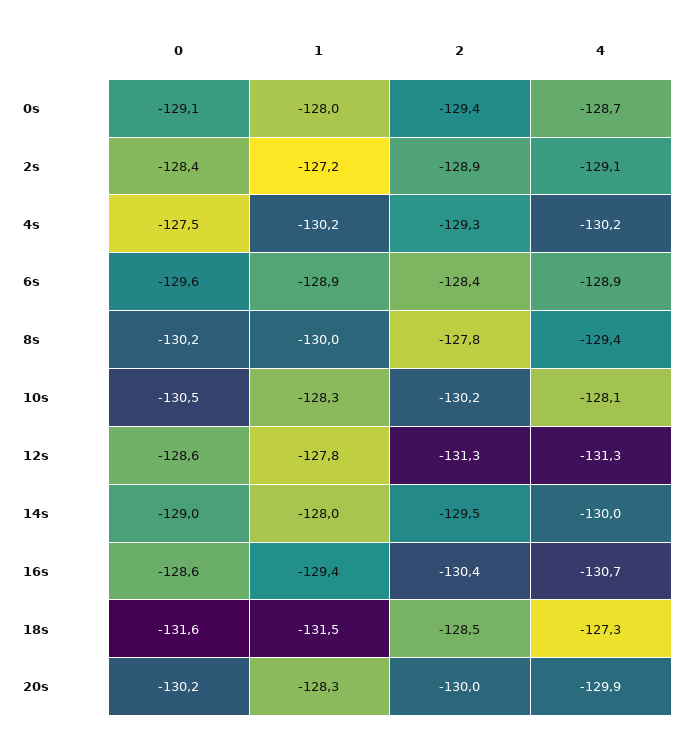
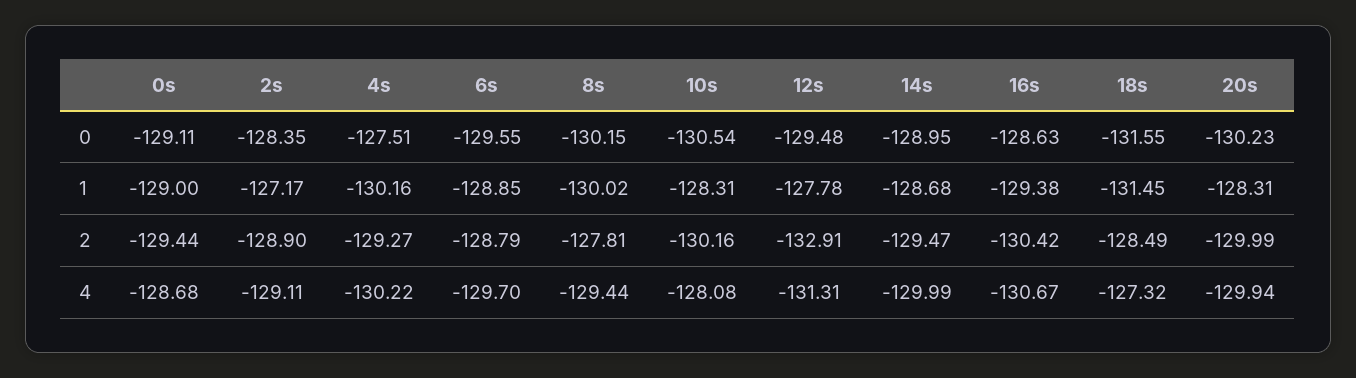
  {
    "0": {
      "0s": -129.11,
      "2s": -128.35,
      "4s": -127.51,
      "6s": -129.55,
      "8s": -130.15,
      "10s": -130.54,
-     "12s": -128.6,
+     "12s": -129.48,
      "14s": -128.95,
      "16s": -128.63,
      "18s": -131.55,
      "20s": -130.23
    },
    "1": {
-     "0s": -128,
+     "0s": -129,
      "2s": -127.17,
      "4s": -130.16,
      "6s": -128.85,
      "8s": -130.02,
      "10s": -128.31,
      "12s": -127.78,
-     "14s": -128,
+     "14s": -128.68,
      "16s": -129.38,
      "18s": -131.45,
      "20s": -128.31
    },
    "2": {
      "0s": -129.44,
      "2s": -128.9,
      "4s": -129.27,
-     "6s": -128.4,
+     "6s": -128.79,
      "8s": -127.81,
      "10s": -130.16,
-     "12s": -131.3,
+     "12s": -132.91,
      "14s": -129.47,
      "16s": -130.42,
      "18s": -128.49,
      "20s": -129.99
    },
    "4": {
      "0s": -128.68,
      "2s": -129.11,
      "4s": -130.22,
-     "6s": -128.9,
+     "6s": -129.7,
      "8s": -129.44,
      "10s": -128.08,
      "12s": -131.31,
      "14s": -129.99,
      "16s": -130.67,
      "18s": -127.32,
      "20s": -129.94
    }
  }

